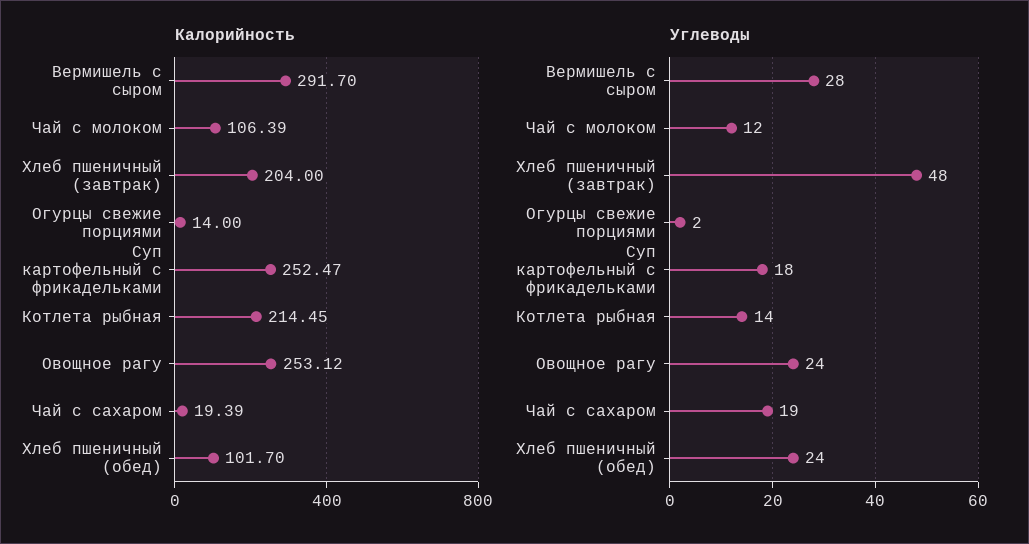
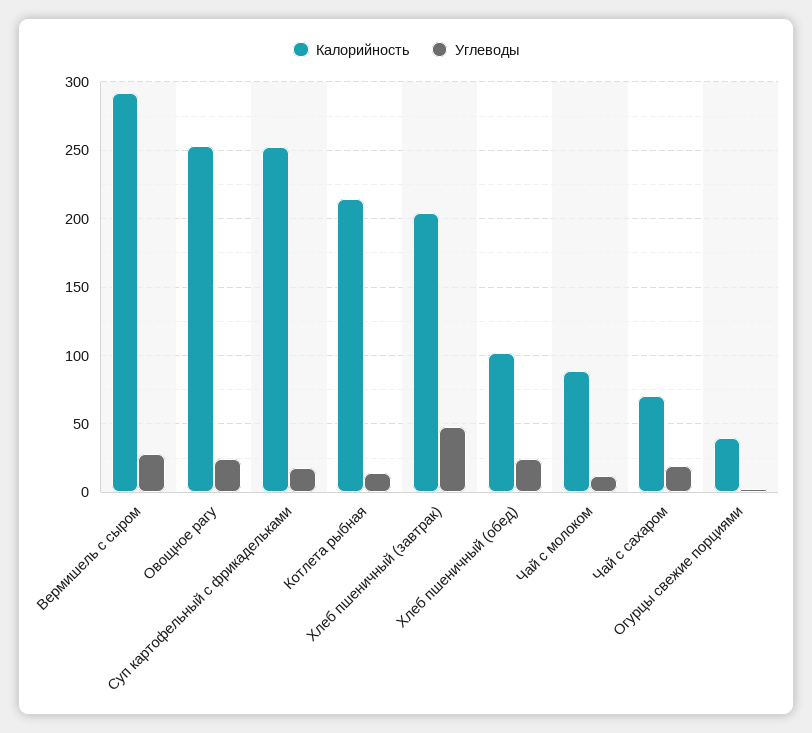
  {
    "Калорийность": {
      "Вермишель с сыром": 291.7,
-     "Чай с молоком": 106.39,
+     "Чай с молоком": 90,
      "Хлеб пшеничный (завтрак)": 204,
-     "Огурцы свежие порциями": 14,
+     "Огурцы свежие порциями": 40,
      "Суп картофельный с фрикадельками": 252.47,
      "Котлета рыбная": 214.45,
      "Овощное рагу": 253.12,
-     "Чай с сахаром": 19.39,
+     "Чай с сахаром": 70,
      "Хлеб пшеничный (обед)": 101.7
    },
    "Углеводы": {
      "Вермишель с сыром": 28,
      "Чай с молоком": 12,
      "Хлеб пшеничный (завтрак)": 48,
      "Огурцы свежие порциями": 2,
      "Суп картофельный с фрикадельками": 18,
      "Котлета рыбная": 14,
      "Овощное рагу": 24,
      "Чай с сахаром": 19,
      "Хлеб пшеничный (обед)": 24
    }
  }

